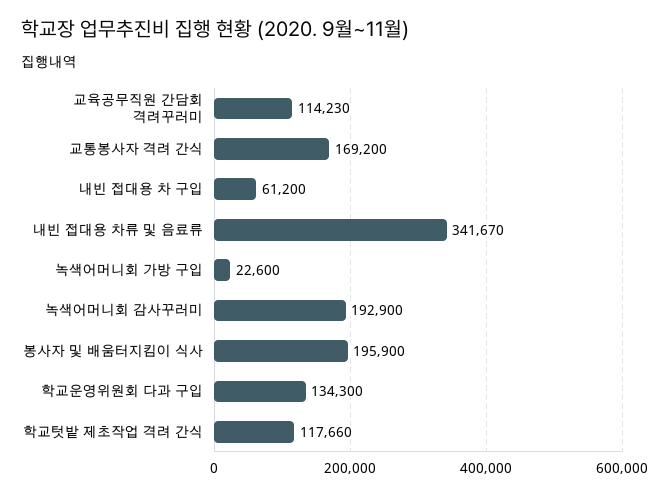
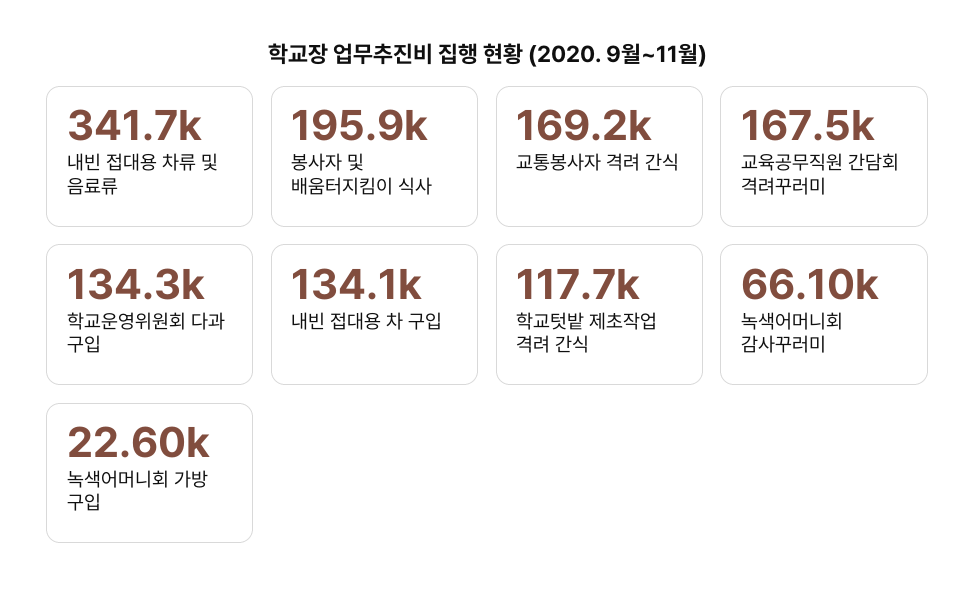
  {
-   "교육공무직원 간담회 격려꾸러미": 114230,
+   "교육공무직원 간담회 격려꾸러미": 167500,
    "교통봉사자 격려 간식": 169200,
-   "내빈 접대용 차 구입": 61200,
+   "내빈 접대용 차 구입": 134100,
    "내빈 접대용 차류 및 음료류": 341670,
    "녹색어머니회 가방 구입": 22600,
-   "녹색어머니회 감사꾸러미": 192900,
+   "녹색어머니회 감사꾸러미": 66100,
    "봉사자 및 배움터지킴이 식사": 195900,
    "학교운영위원회 다과 구입": 134300,
    "학교텃밭 제초작업 격려 간식": 117660
  }

